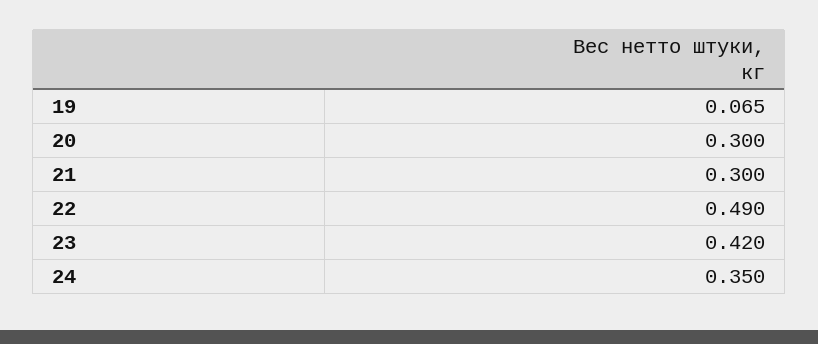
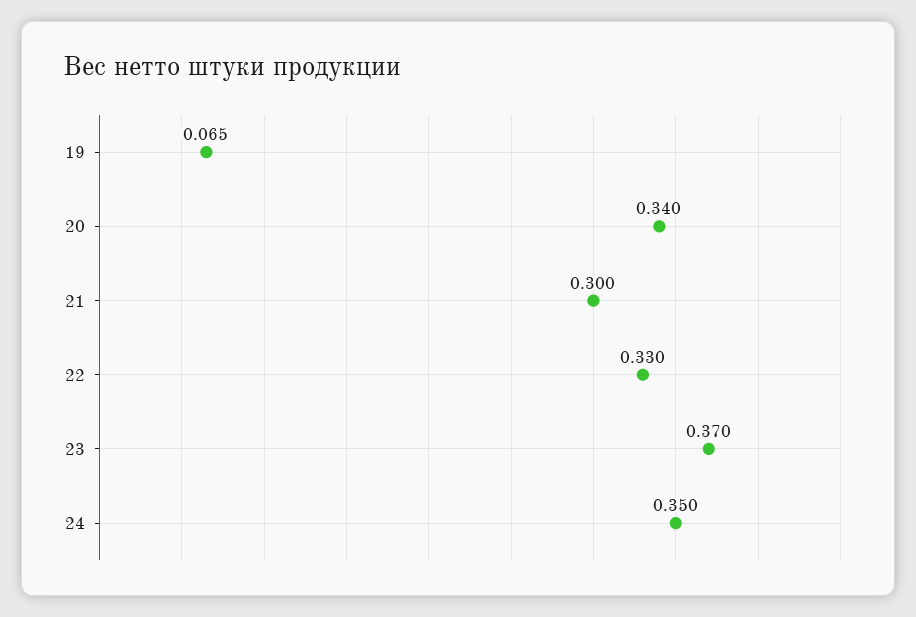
  {
    "19": 0.065,
-   "20": 0.3,
+   "20": 0.34,
    "21": 0.3,
-   "22": 0.49,
+   "22": 0.33,
-   "23": 0.42,
+   "23": 0.37,
    "24": 0.35
  }

